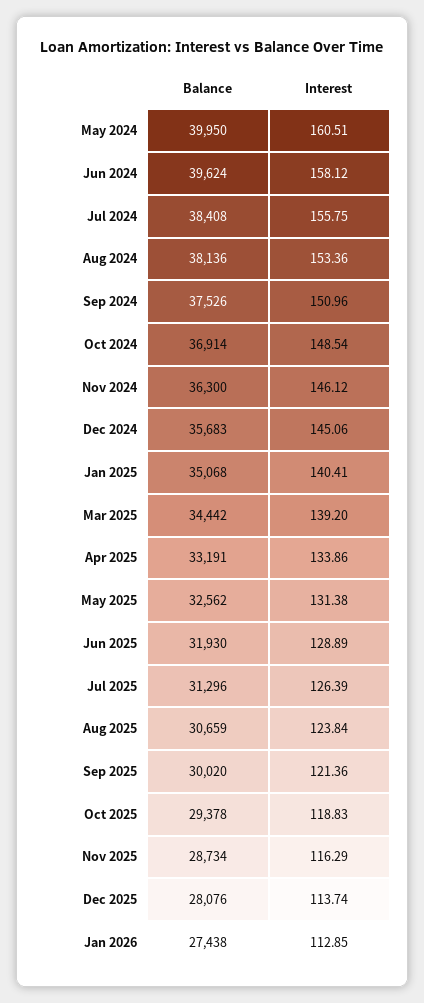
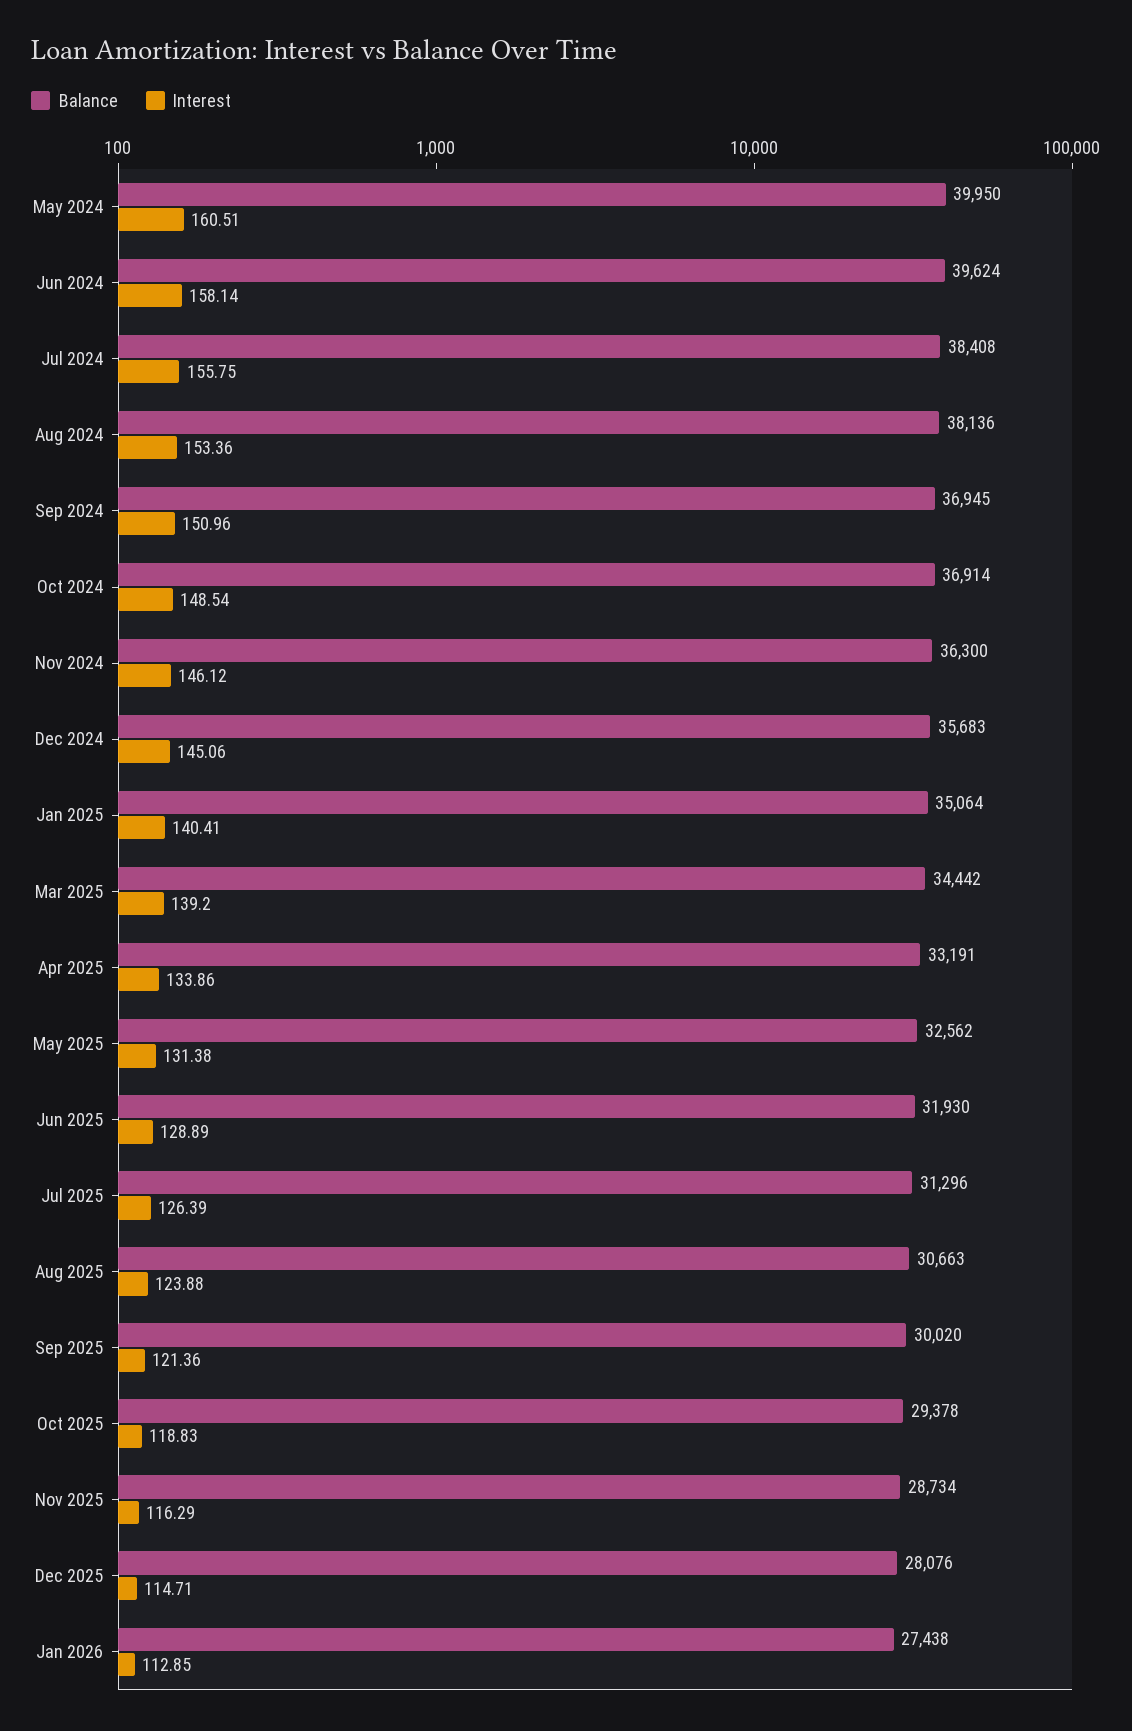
  {
    "Balance": {
      "May 2024": 39950,
      "Jun 2024": 39624,
      "Jul 2024": 38408,
      "Aug 2024": 38136,
-     "Sep 2024": 37526,
+     "Sep 2024": 36945,
      "Oct 2024": 36914,
      "Nov 2024": 36300,
      "Dec 2024": 35683,
-     "Jan 2025": 35068,
+     "Jan 2025": 35064,
      "Mar 2025": 34442,
      "Apr 2025": 33191,
      "May 2025": 32562,
      "Jun 2025": 31930,
      "Jul 2025": 31296,
-     "Aug 2025": 30659,
+     "Aug 2025": 30663,
      "Sep 2025": 30020,
      "Oct 2025": 29378,
      "Nov 2025": 28734,
      "Dec 2025": 28076,
      "Jan 2026": 27438
    },
    "Interest": {
      "May 2024": 160.51,
-     "Jun 2024": 158.12,
+     "Jun 2024": 158.14,
      "Jul 2024": 155.75,
      "Aug 2024": 153.36,
      "Sep 2024": 150.96,
      "Oct 2024": 148.54,
      "Nov 2024": 146.12,
      "Dec 2024": 145.06,
      "Jan 2025": 140.41,
      "Mar 2025": 139.2,
      "Apr 2025": 133.86,
      "May 2025": 131.38,
      "Jun 2025": 128.89,
      "Jul 2025": 126.39,
-     "Aug 2025": 123.84,
+     "Aug 2025": 123.88,
      "Sep 2025": 121.36,
      "Oct 2025": 118.83,
      "Nov 2025": 116.29,
-     "Dec 2025": 113.74,
+     "Dec 2025": 114.71,
      "Jan 2026": 112.85
    }
  }

